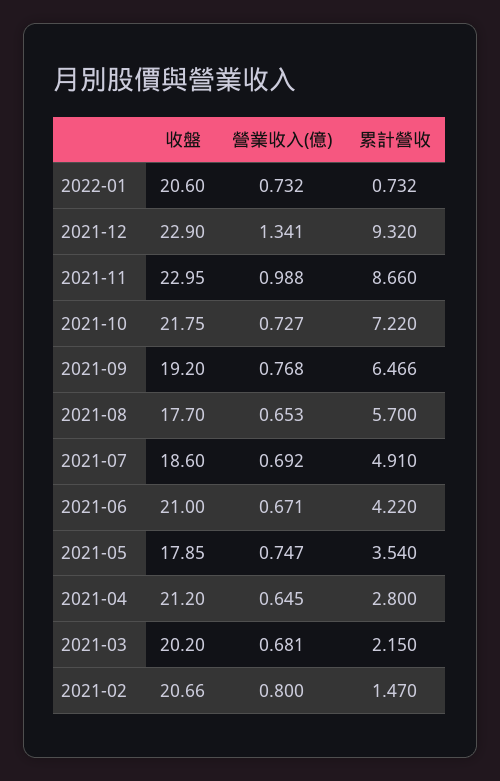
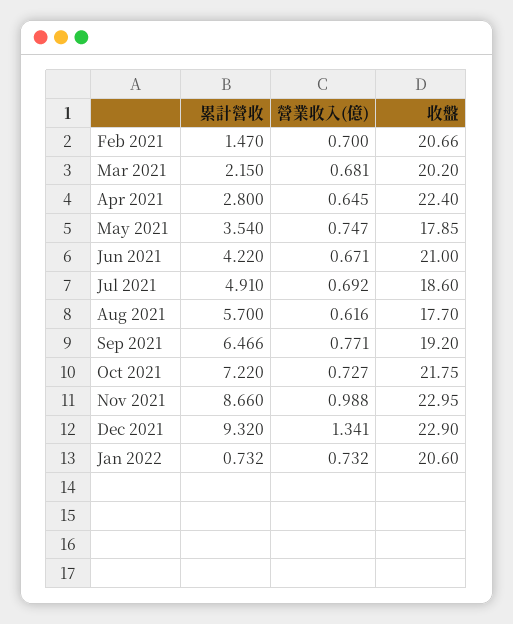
  {
    "收盤": {
      "2022-01": 20.6,
      "2021-12": 22.9,
      "2021-11": 22.95,
      "2021-10": 21.75,
      "2021-09": 19.2,
      "2021-08": 17.7,
      "2021-07": 18.6,
      "2021-06": 21,
      "2021-05": 17.85,
-     "2021-04": 21.2,
+     "2021-04": 22.4,
      "2021-03": 20.2,
      "2021-02": 20.66
    },
    "營業收入(億)": {
      "2022-01": 0.732,
      "2021-12": 1.341,
      "2021-11": 0.988,
      "2021-10": 0.727,
-     "2021-09": 0.768,
+     "2021-09": 0.771,
-     "2021-08": 0.653,
+     "2021-08": 0.616,
      "2021-07": 0.692,
      "2021-06": 0.671,
      "2021-05": 0.747,
      "2021-04": 0.645,
      "2021-03": 0.681,
-     "2021-02": 0.8
+     "2021-02": 0.7
    },
    "累計營收": {
      "2022-01": 0.732,
      "2021-12": 9.32,
      "2021-11": 8.66,
      "2021-10": 7.22,
      "2021-09": 6.466,
      "2021-08": 5.7,
      "2021-07": 4.91,
      "2021-06": 4.22,
      "2021-05": 3.54,
      "2021-04": 2.8,
      "2021-03": 2.15,
      "2021-02": 1.47
    }
  }

